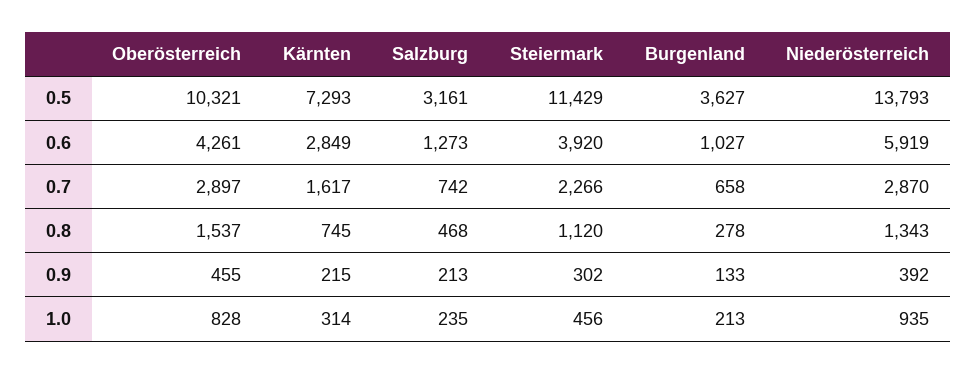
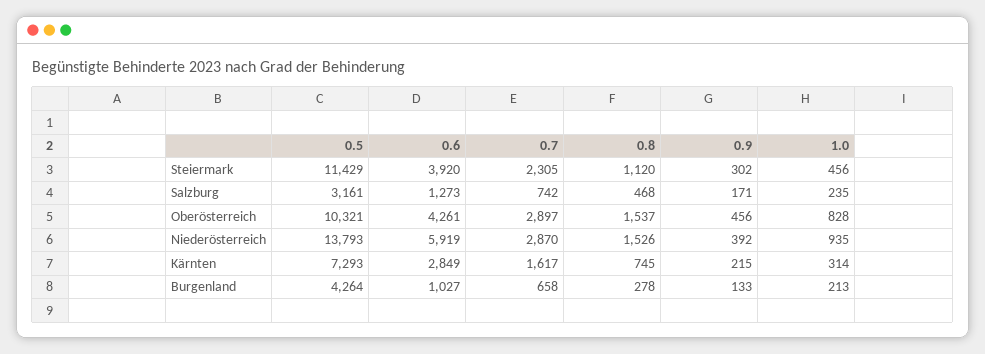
  {
    "Oberösterreich": {
      "0.5": 10321,
      "0.6": 4261,
      "0.7": 2897,
      "0.8": 1537,
-     "0.9": 455,
+     "0.9": 456,
      "1.0": 828
    },
    "Kärnten": {
      "0.5": 7293,
      "0.6": 2849,
      "0.7": 1617,
      "0.8": 745,
      "0.9": 215,
      "1.0": 314
    },
    "Salzburg": {
      "0.5": 3161,
      "0.6": 1273,
      "0.7": 742,
      "0.8": 468,
-     "0.9": 213,
+     "0.9": 171,
      "1.0": 235
    },
    "Steiermark": {
      "0.5": 11429,
      "0.6": 3920,
-     "0.7": 2266,
+     "0.7": 2305,
      "0.8": 1120,
      "0.9": 302,
      "1.0": 456
    },
    "Burgenland": {
-     "0.5": 3627,
+     "0.5": 4264,
      "0.6": 1027,
      "0.7": 658,
      "0.8": 278,
      "0.9": 133,
      "1.0": 213
    },
    "Niederösterreich": {
      "0.5": 13793,
      "0.6": 5919,
      "0.7": 2870,
-     "0.8": 1343,
+     "0.8": 1526,
      "0.9": 392,
      "1.0": 935
    }
  }

